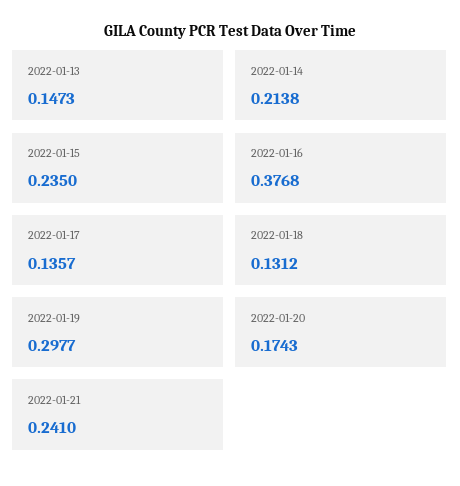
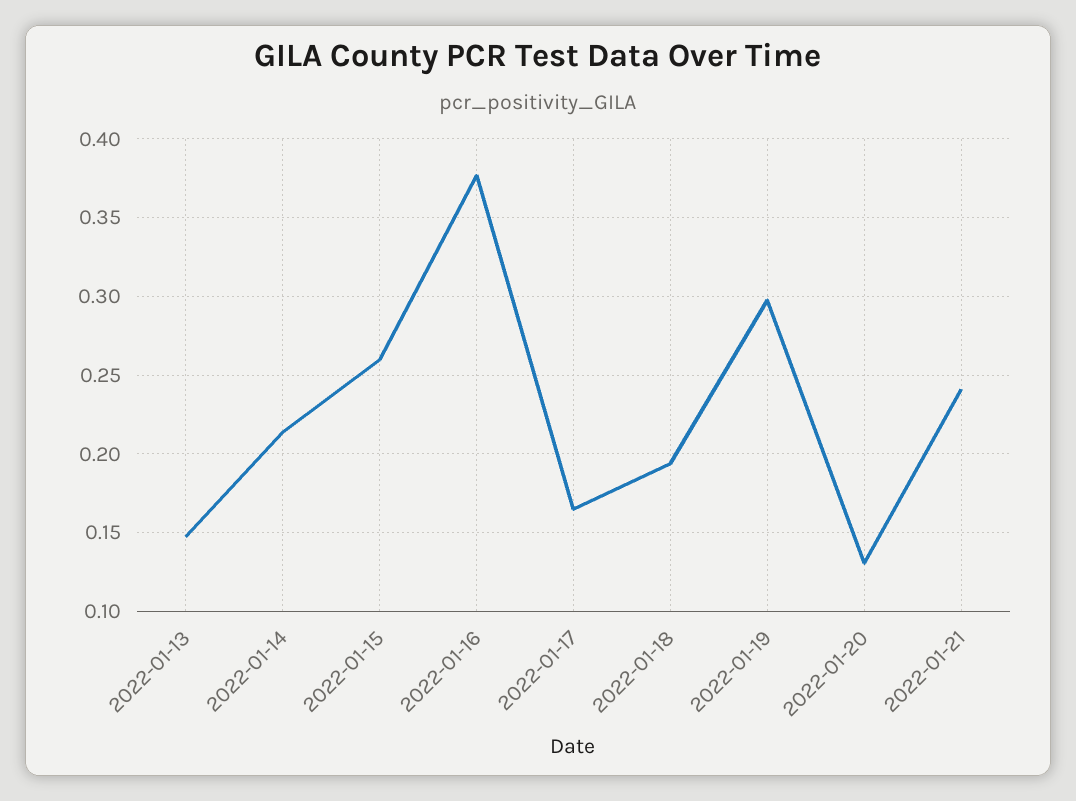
  {
    "2022-01-13": 0.1473,
    "2022-01-14": 0.2138,
-   "2022-01-15": 0.235,
+   "2022-01-15": 0.26,
    "2022-01-16": 0.3768,
-   "2022-01-17": 0.1357,
+   "2022-01-17": 0.165,
-   "2022-01-18": 0.1312,
+   "2022-01-18": 0.195,
    "2022-01-19": 0.2977,
-   "2022-01-20": 0.1743,
+   "2022-01-20": 0.13,
    "2022-01-21": 0.241
  }

